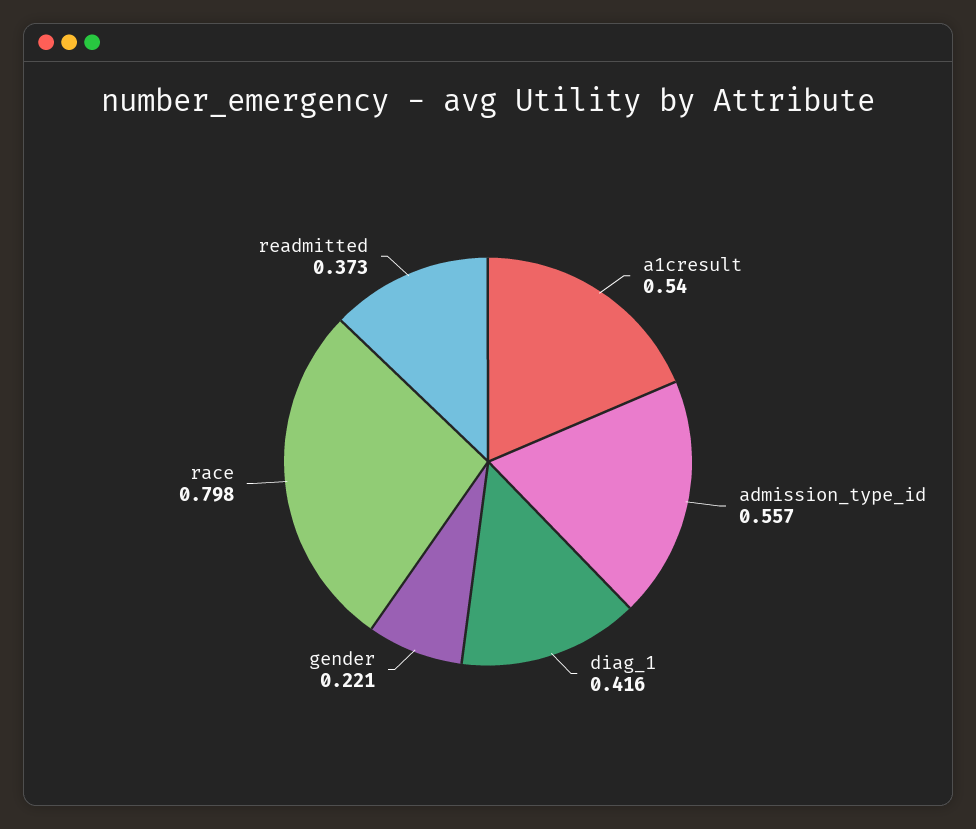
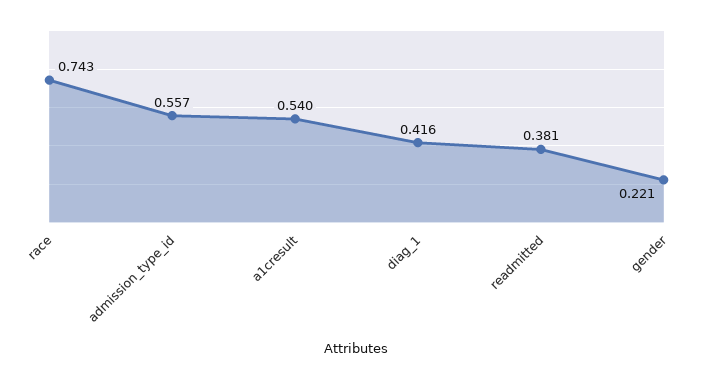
  {
    "a1cresult": 0.54,
    "admission_type_id": 0.557,
    "diag_1": 0.416,
    "gender": 0.221,
-   "race": 0.798,
+   "race": 0.743,
-   "readmitted": 0.373
+   "readmitted": 0.381
  }

